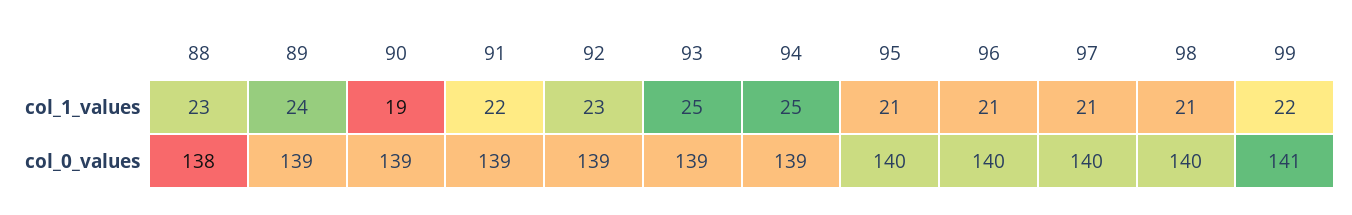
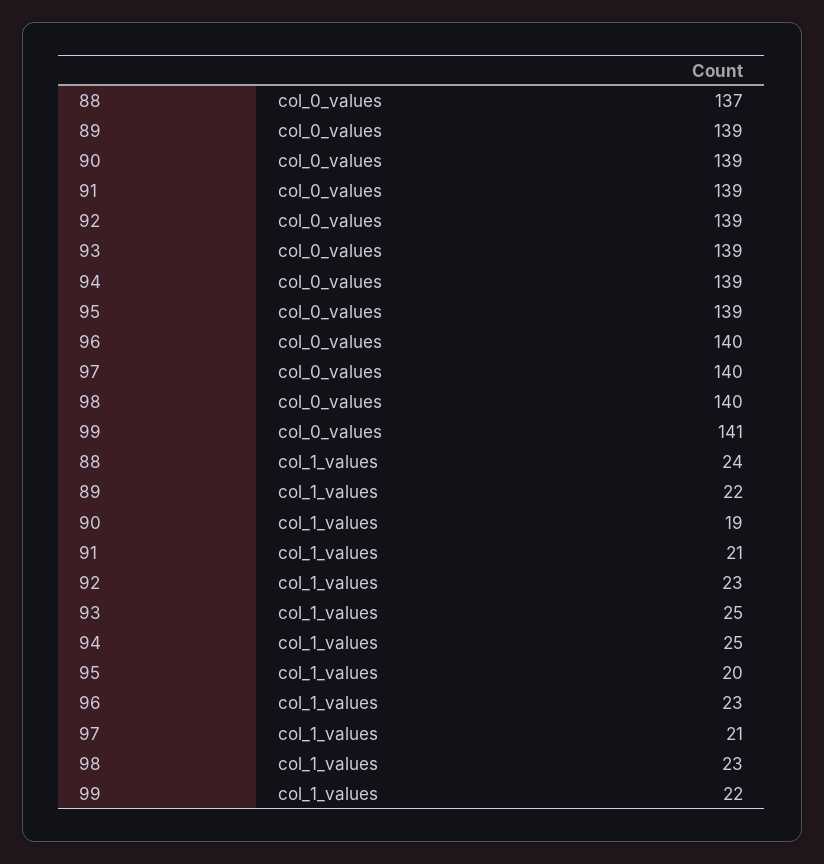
  {
    "88": {
-     "col_1_values": 23,
+     "col_1_values": 24,
-     "col_0_values": 138
+     "col_0_values": 137
    },
    "89": {
-     "col_1_values": 24,
+     "col_1_values": 22,
      "col_0_values": 139
    },
    "90": {
      "col_1_values": 19,
      "col_0_values": 139
    },
    "91": {
-     "col_1_values": 22,
+     "col_1_values": 21,
      "col_0_values": 139
    },
    "92": {
      "col_1_values": 23,
      "col_0_values": 139
    },
    "93": {
      "col_1_values": 25,
      "col_0_values": 139
    },
    "94": {
      "col_1_values": 25,
      "col_0_values": 139
    },
    "95": {
-     "col_1_values": 21,
+     "col_1_values": 20,
-     "col_0_values": 140
+     "col_0_values": 139
    },
    "96": {
-     "col_1_values": 21,
+     "col_1_values": 23,
      "col_0_values": 140
    },
    "97": {
      "col_1_values": 21,
      "col_0_values": 140
    },
    "98": {
-     "col_1_values": 21,
+     "col_1_values": 23,
      "col_0_values": 140
    },
    "99": {
      "col_1_values": 22,
      "col_0_values": 141
    }
  }

